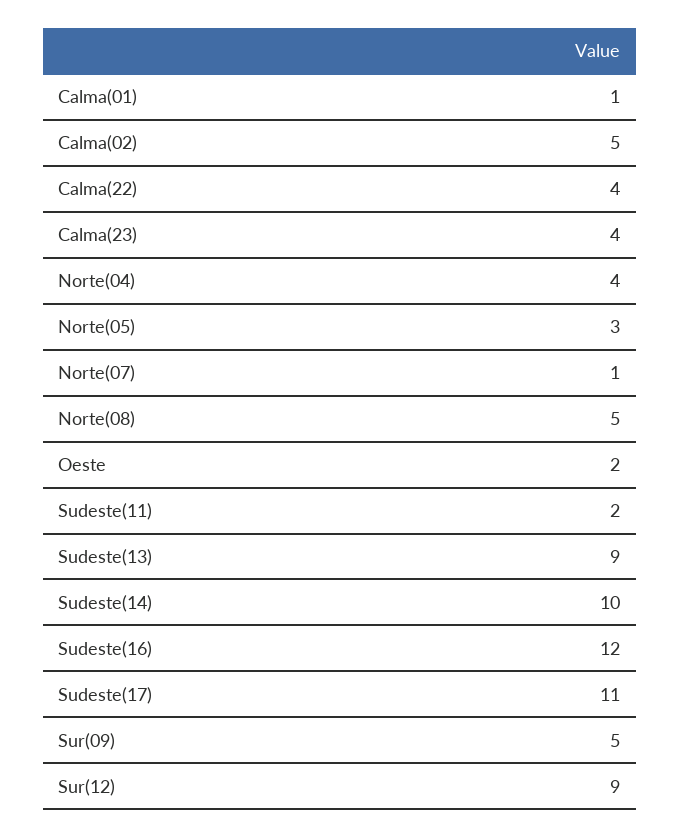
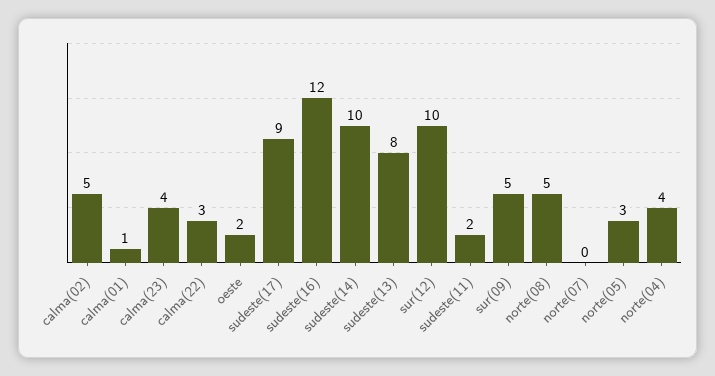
  {
    "Calma(01)": 1,
    "Calma(02)": 5,
-   "Calma(22)": 4,
+   "Calma(22)": 3,
    "Calma(23)": 4,
    "Norte(04)": 4,
    "Norte(05)": 3,
-   "Norte(07)": 1,
+   "Norte(07)": 0,
    "Norte(08)": 5,
    "Oeste": 2,
    "Sudeste(11)": 2,
-   "Sudeste(13)": 9,
+   "Sudeste(13)": 8,
    "Sudeste(14)": 10,
    "Sudeste(16)": 12,
-   "Sudeste(17)": 11,
+   "Sudeste(17)": 9,
    "Sur(09)": 5,
-   "Sur(12)": 9
+   "Sur(12)": 10
  }

